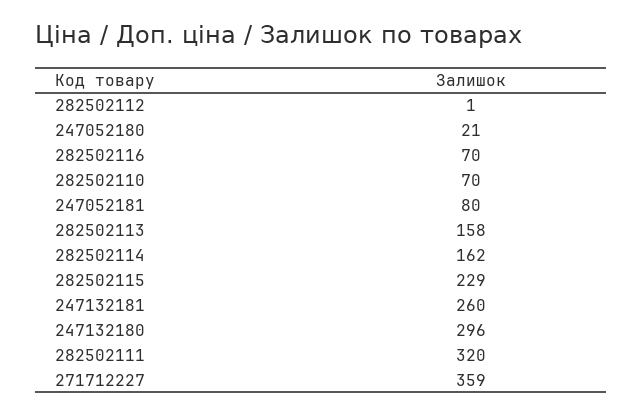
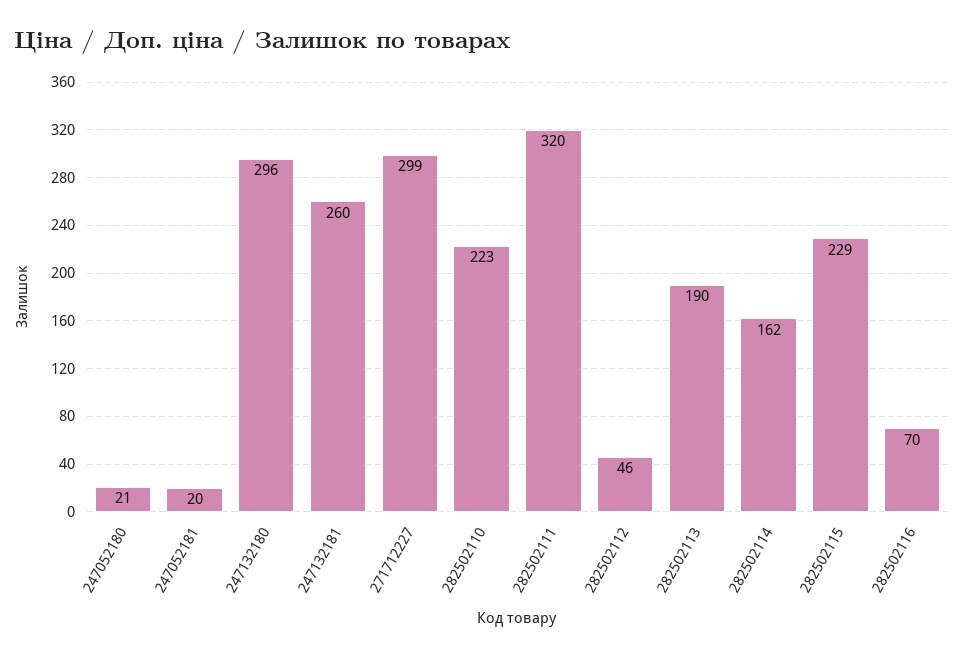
  {
-   "282502112": 1,
+   "282502112": 46,
    "247052180": 21,
    "282502116": 70,
-   "282502110": 70,
+   "282502110": 223,
-   "247052181": 80,
+   "247052181": 20,
-   "282502113": 158,
+   "282502113": 190,
    "282502114": 162,
    "282502115": 229,
    "247132181": 260,
    "247132180": 296,
    "282502111": 320,
-   "271712227": 359
+   "271712227": 299
  }

